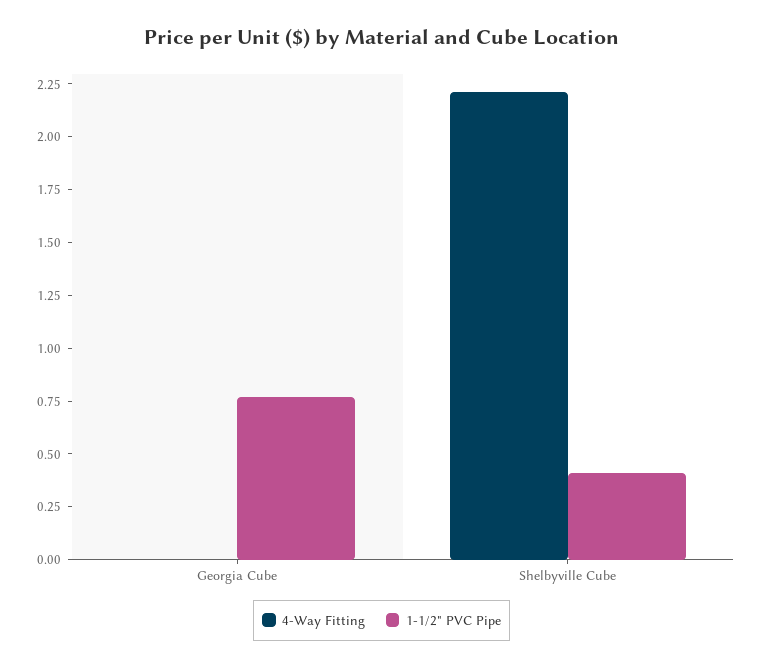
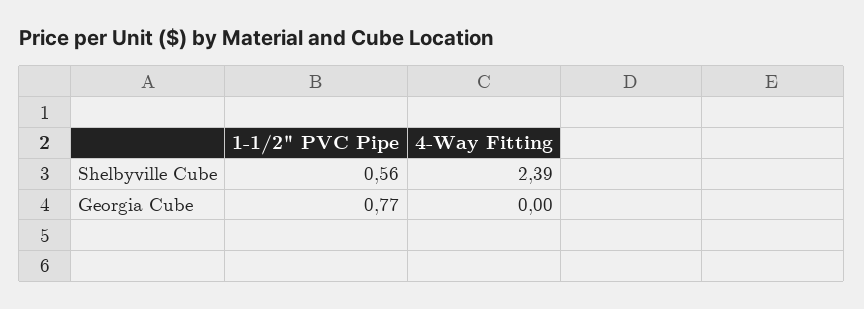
  {
    "4-Way Fitting": {
      "Georgia Cube": 0,
-     "Shelbyville Cube": 2.2
+     "Shelbyville Cube": 2.39
    },
    "1-1/2\" PVC Pipe": {
      "Georgia Cube": 0.77,
-     "Shelbyville Cube": 0.4
+     "Shelbyville Cube": 0.56
    }
  }

